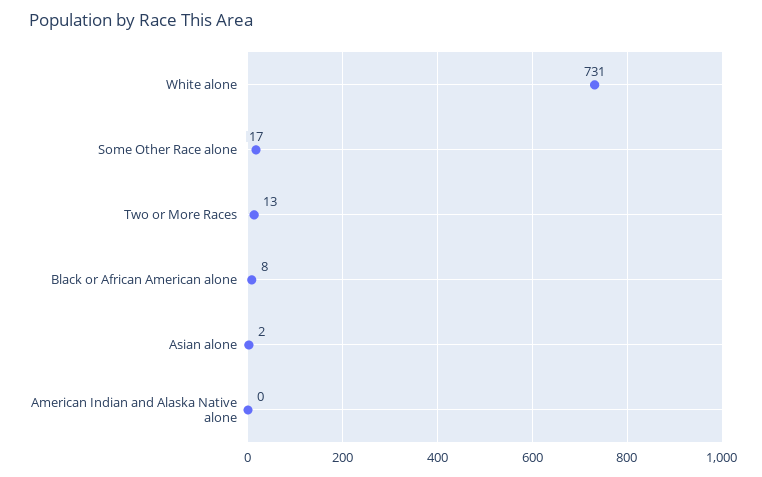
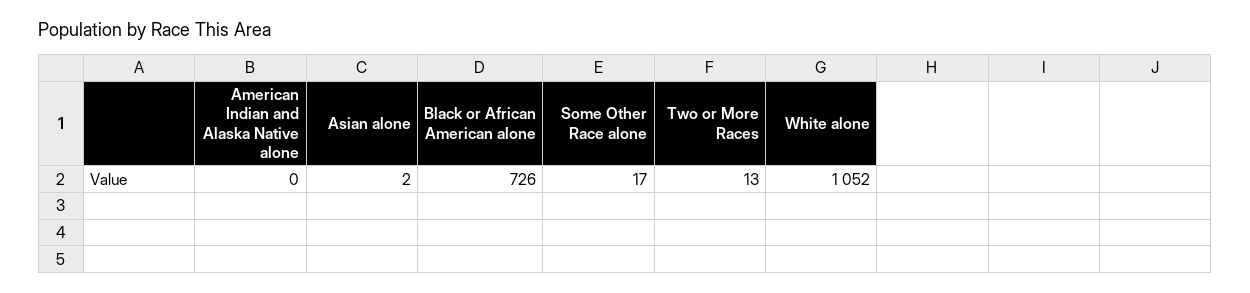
  {
-   "White alone": 731,
+   "White alone": 1052,
    "Some Other Race alone": 17,
    "Two or More Races": 13,
-   "Black or African American alone": 8,
+   "Black or African American alone": 726,
    "Asian alone": 2,
    "American Indian and Alaska Native alone": 0
  }

